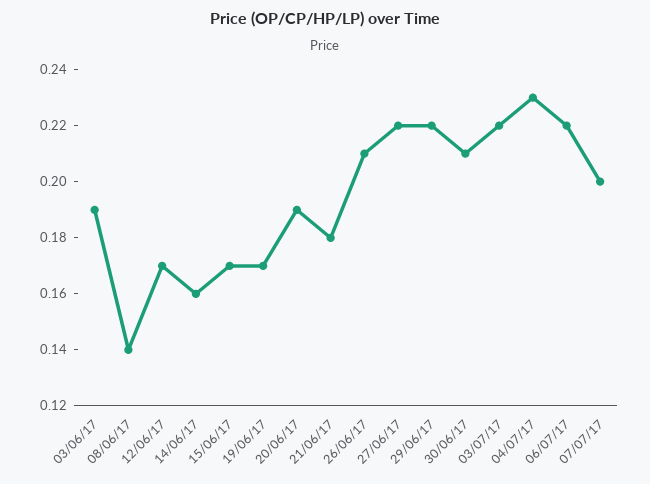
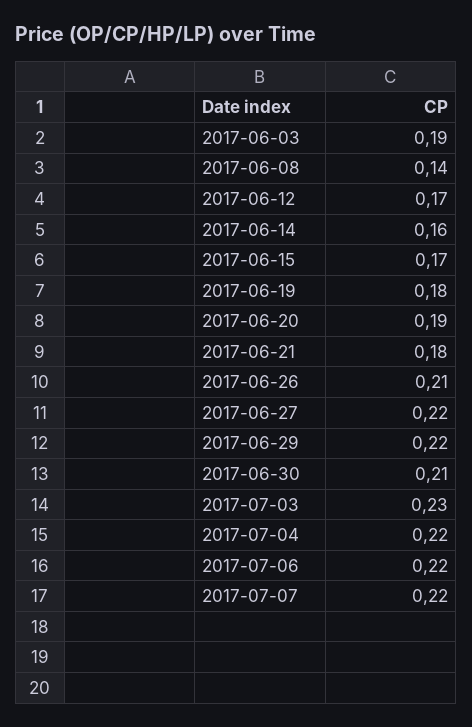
  {
    "03/06/17": 0.19,
    "08/06/17": 0.14,
    "12/06/17": 0.17,
    "14/06/17": 0.16,
    "15/06/17": 0.17,
-   "19/06/17": 0.17,
+   "19/06/17": 0.18,
    "20/06/17": 0.19,
    "21/06/17": 0.18,
    "26/06/17": 0.21,
    "27/06/17": 0.22,
    "29/06/17": 0.22,
    "30/06/17": 0.21,
-   "03/07/17": 0.22,
+   "03/07/17": 0.23,
-   "04/07/17": 0.23,
+   "04/07/17": 0.22,
    "06/07/17": 0.22,
-   "07/07/17": 0.2
+   "07/07/17": 0.22
  }

